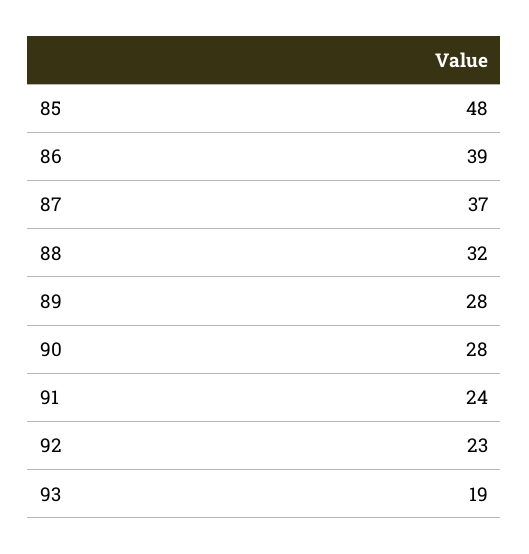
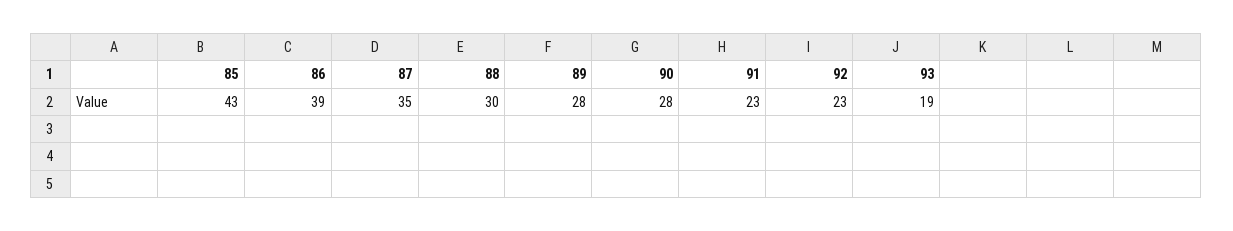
  {
-   "85": 48,
+   "85": 43,
    "86": 39,
-   "87": 37,
+   "87": 35,
-   "88": 32,
+   "88": 30,
    "89": 28,
    "90": 28,
-   "91": 24,
+   "91": 23,
    "92": 23,
    "93": 19
  }

